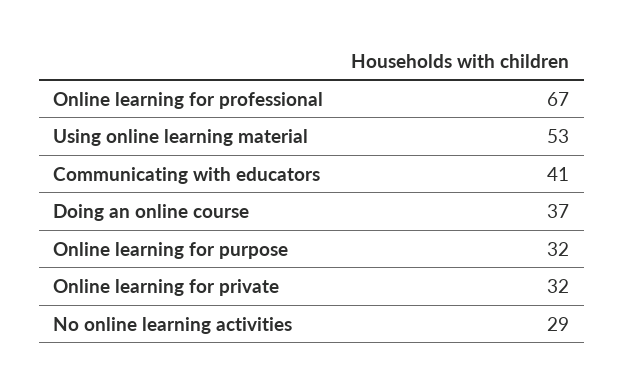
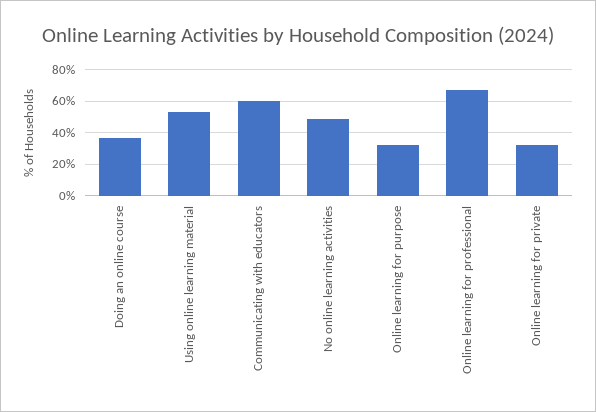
  {
    "Online learning for professional": 67,
    "Using online learning material": 53,
-   "Communicating with educators": 41,
+   "Communicating with educators": 60,
    "Doing an online course": 37,
    "Online learning for purpose": 32,
    "Online learning for private": 32,
-   "No online learning activities": 29
+   "No online learning activities": 50
  }

